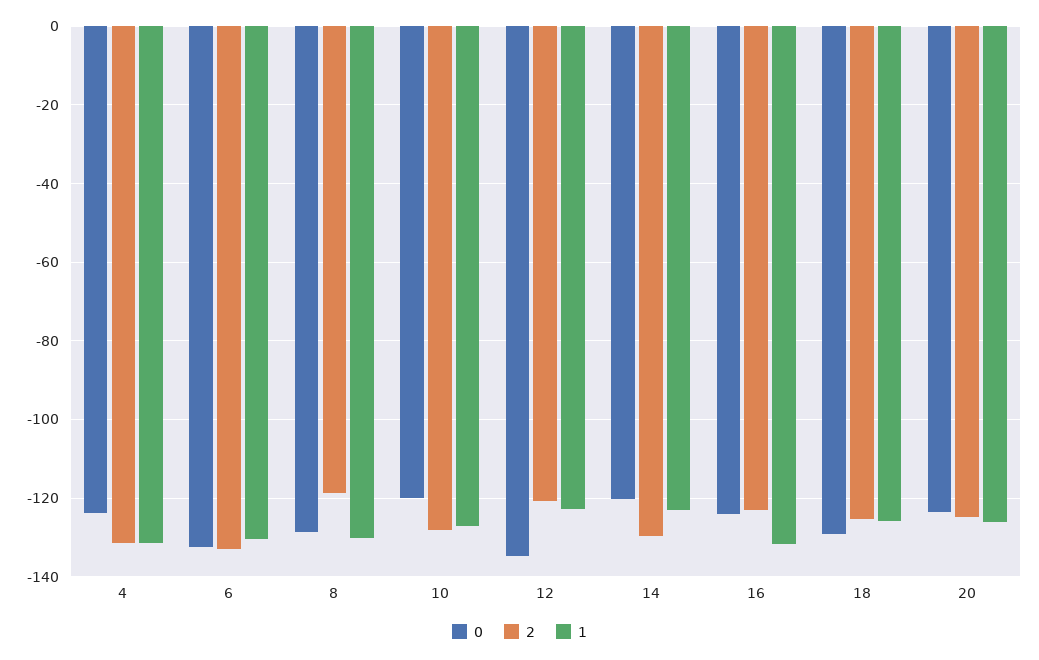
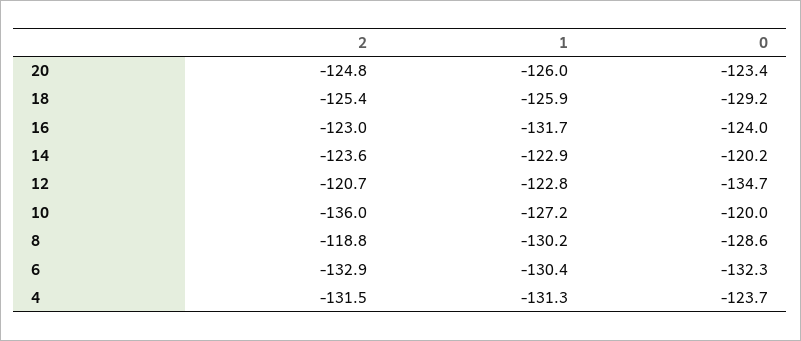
  {
    "0": {
      "4": -123.7,
      "6": -132.3,
      "8": -128.6,
      "10": -120,
      "12": -134.7,
      "14": -120.2,
      "16": -124,
      "18": -129.2,
      "20": -123.4
    },
    "2": {
      "4": -131.5,
      "6": -132.9,
      "8": -118.8,
-     "10": -128,
+     "10": -136,
      "12": -120.7,
-     "14": -130,
+     "14": -123.6,
      "16": -123,
      "18": -125.4,
      "20": -124.8
    },
    "1": {
      "4": -131.3,
      "6": -130.4,
      "8": -130.2,
      "10": -127.2,
      "12": -122.8,
      "14": -122.9,
      "16": -131.7,
      "18": -125.9,
      "20": -126
    }
  }

